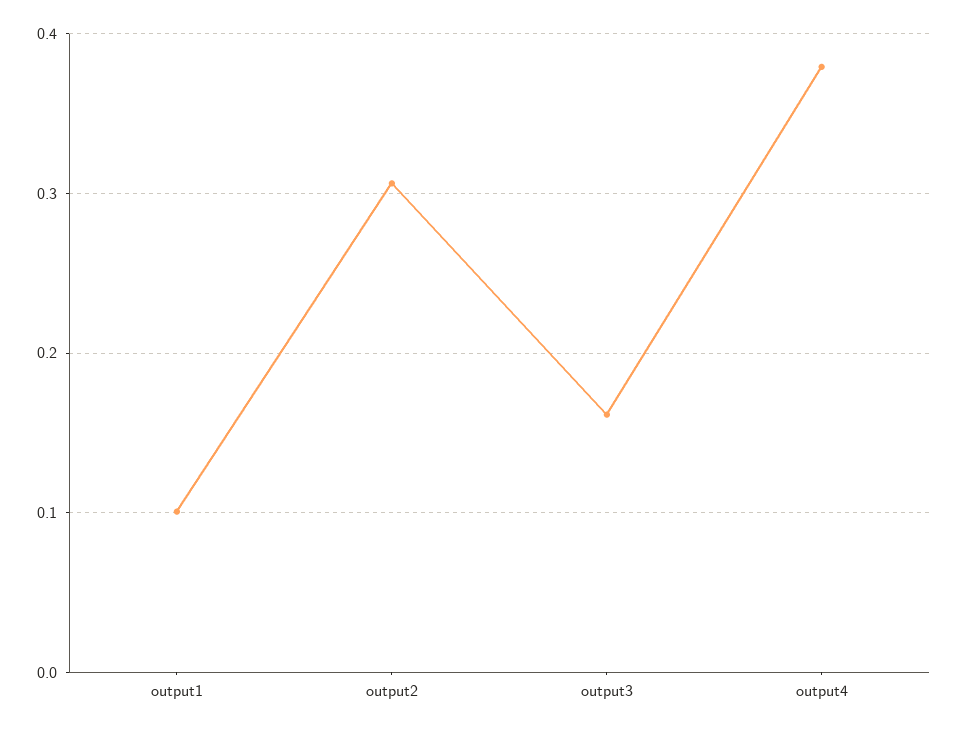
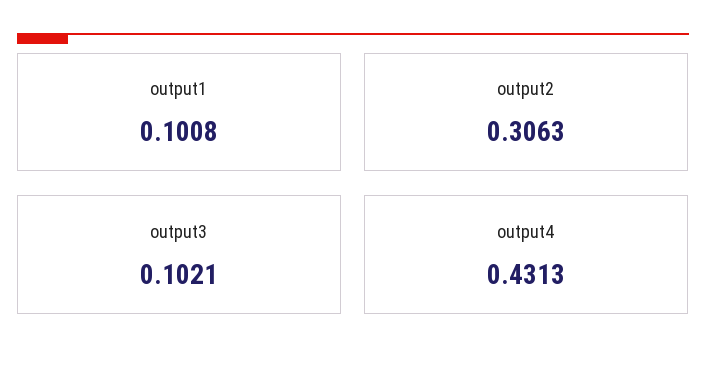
  {
    "output1": 0.1008,
    "output2": 0.3063,
-   "output3": 0.16,
+   "output3": 0.1021,
-   "output4": 0.38
+   "output4": 0.4313
  }

